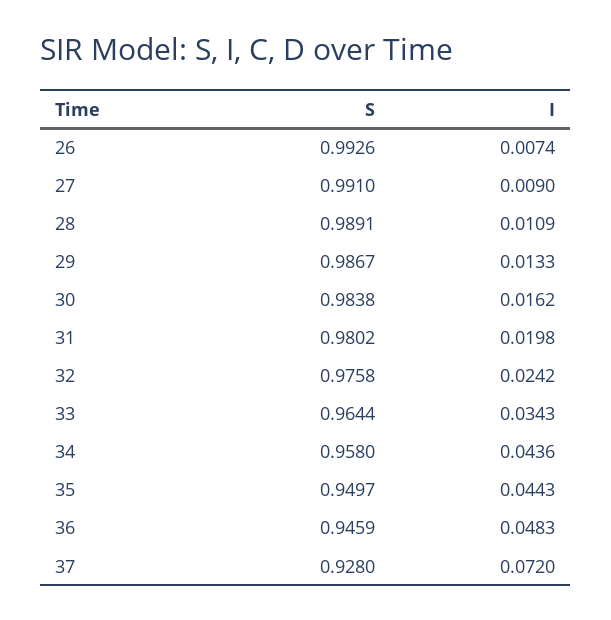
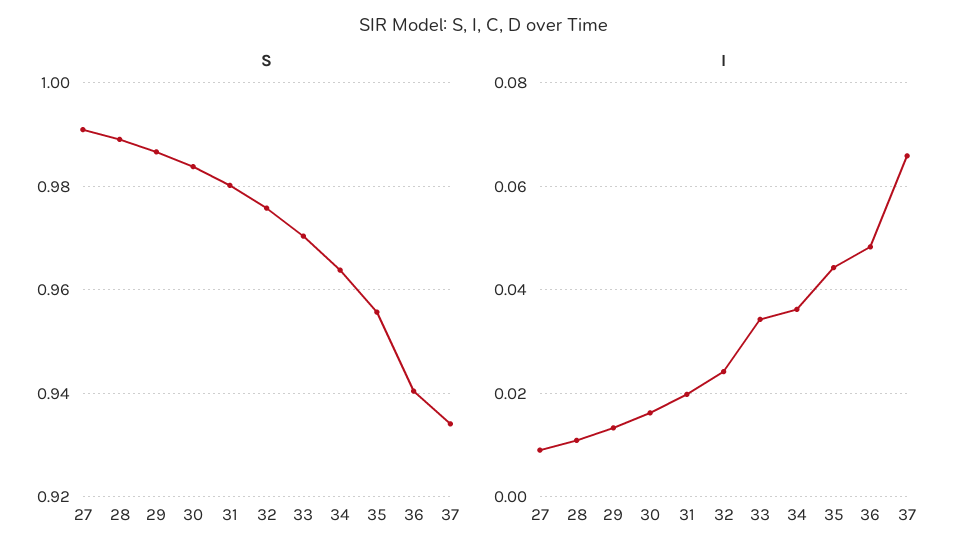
  {
    "S": {
-     "26": 0.9926,
      "27": 0.991,
      "28": 0.9891,
      "29": 0.9867,
      "30": 0.9838,
      "31": 0.9802,
      "32": 0.9758,
-     "33": 0.9644,
+     "33": 0.97,
-     "34": 0.958,
+     "34": 0.964,
-     "35": 0.9497,
+     "35": 0.956,
-     "36": 0.9459,
+     "36": 0.94,
-     "37": 0.928
+     "37": 0.934
    },
    "I": {
-     "26": 0.0074,
      "27": 0.009,
      "28": 0.0109,
      "29": 0.0133,
      "30": 0.0162,
      "31": 0.0198,
      "32": 0.0242,
      "33": 0.0343,
-     "34": 0.0436,
+     "34": 0.036,
      "35": 0.0443,
      "36": 0.0483,
-     "37": 0.072
+     "37": 0.066
    }
  }

